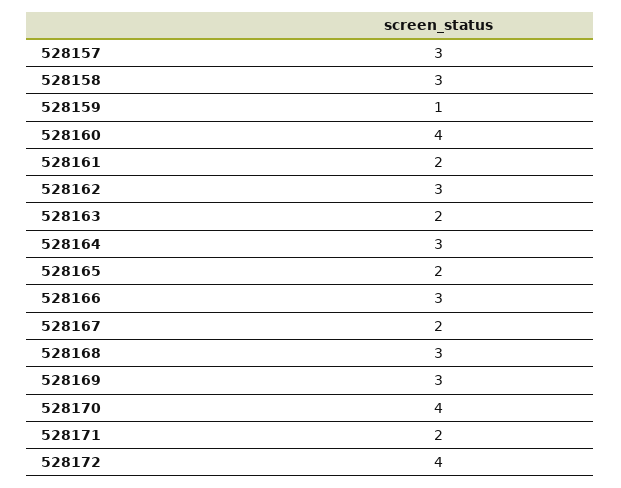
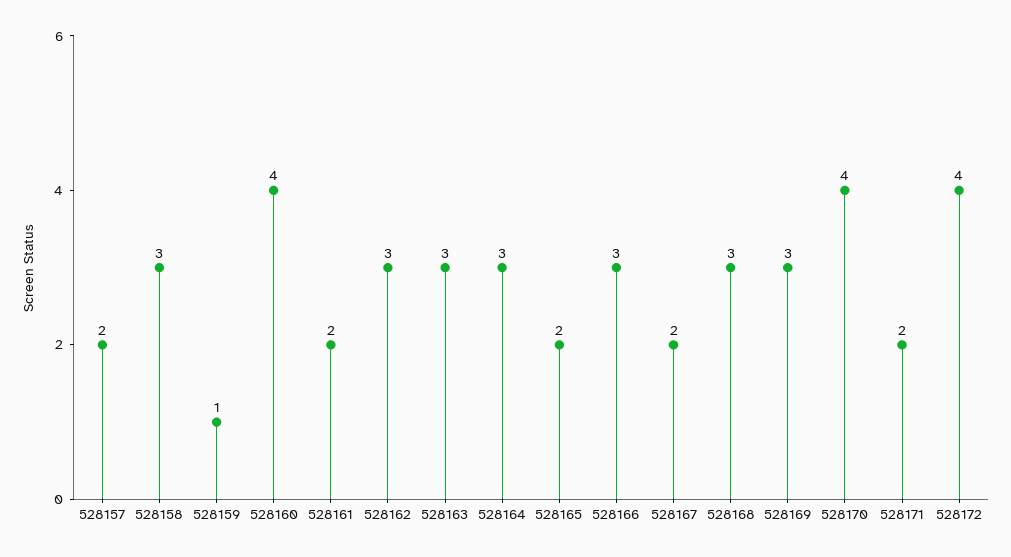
  {
-   "528157": 3,
+   "528157": 2,
    "528158": 3,
    "528159": 1,
    "528160": 4,
    "528161": 2,
    "528162": 3,
-   "528163": 2,
+   "528163": 3,
    "528164": 3,
    "528165": 2,
    "528166": 3,
    "528167": 2,
    "528168": 3,
    "528169": 3,
    "528170": 4,
    "528171": 2,
    "528172": 4
  }

